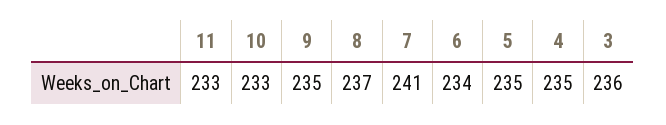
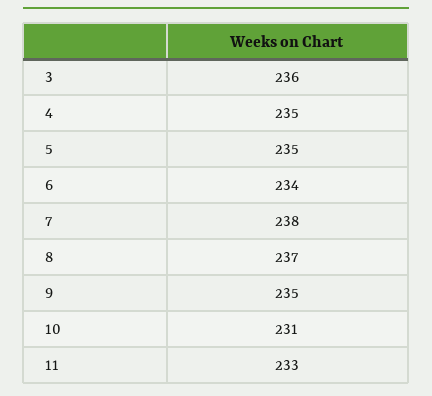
  {
    "11": 233,
-   "10": 233,
+   "10": 231,
    "9": 235,
    "8": 237,
-   "7": 241,
+   "7": 238,
    "6": 234,
    "5": 235,
    "4": 235,
    "3": 236
  }

